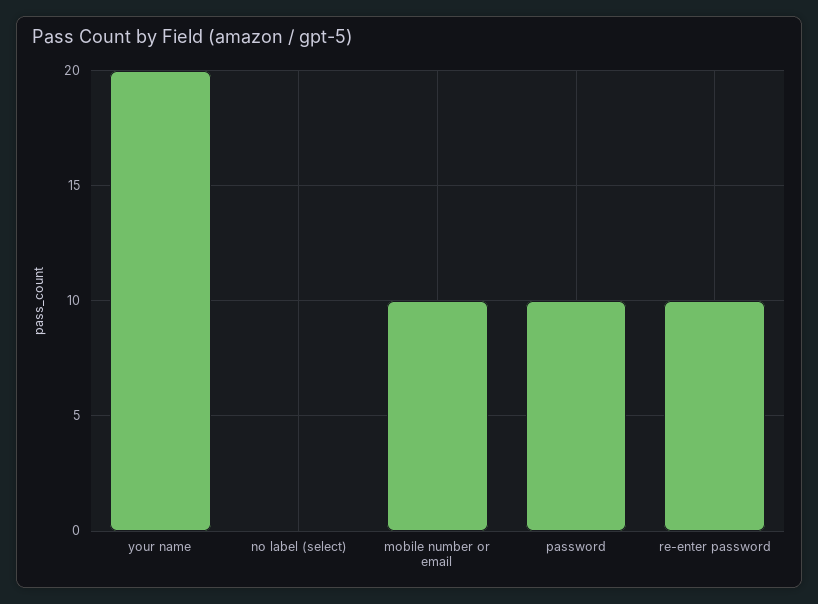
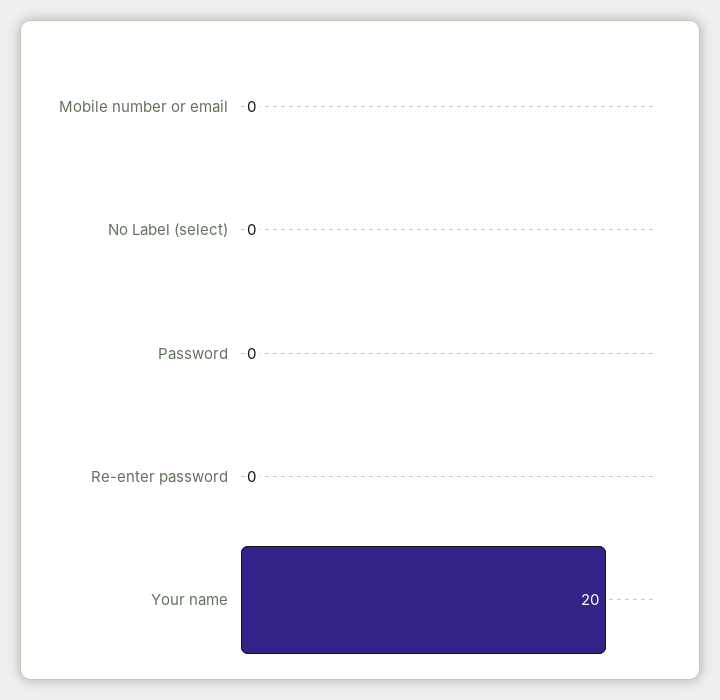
  {
    "your name": 20,
    "no label (select)": 0,
-   "mobile number or email": 10,
+   "mobile number or email": 0,
-   "password": 10,
+   "password": 0,
-   "re-enter password": 10
+   "re-enter password": 0
  }

